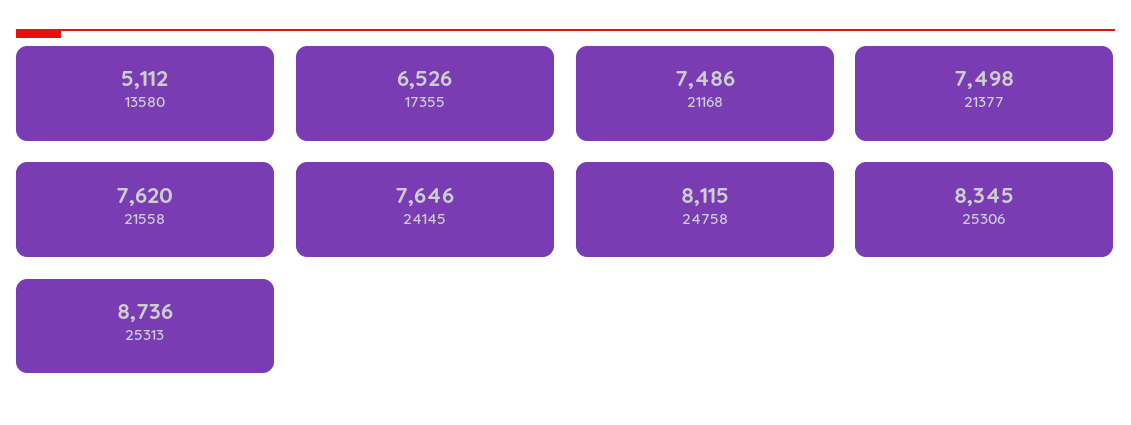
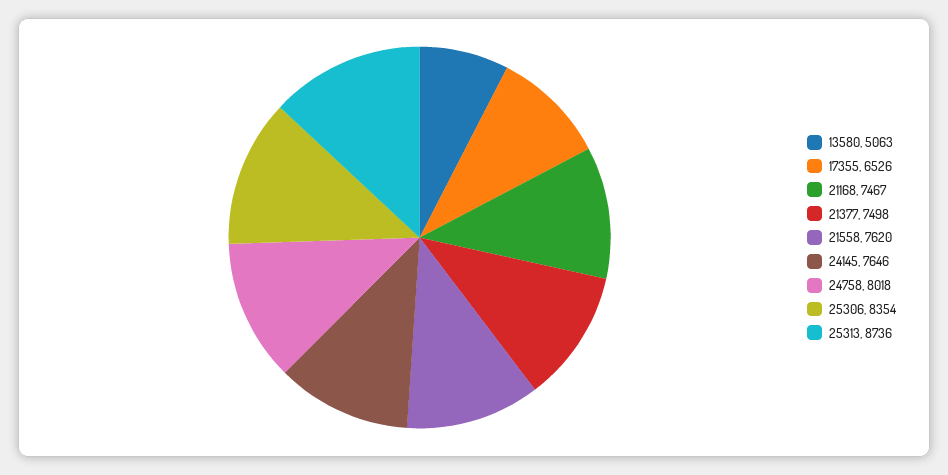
  {
-   "13580": 5112,
+   "13580": 5063,
    "17355": 6526,
-   "21168": 7486,
+   "21168": 7467,
    "21377": 7498,
    "21558": 7620,
    "24145": 7646,
-   "24758": 8115,
+   "24758": 8018,
-   "25306": 8345,
+   "25306": 8354,
    "25313": 8736
  }

